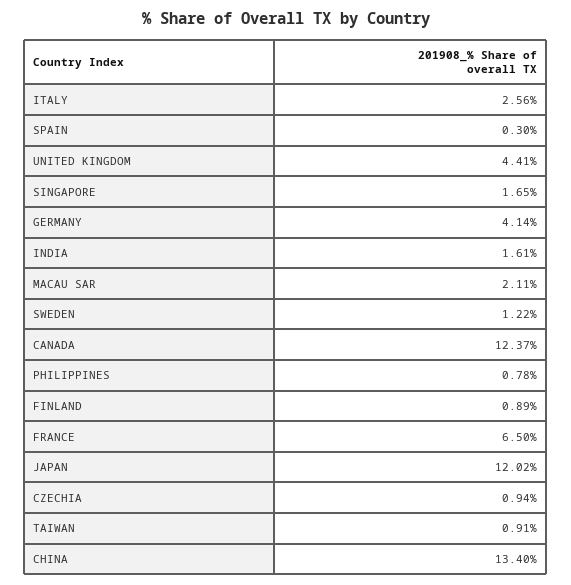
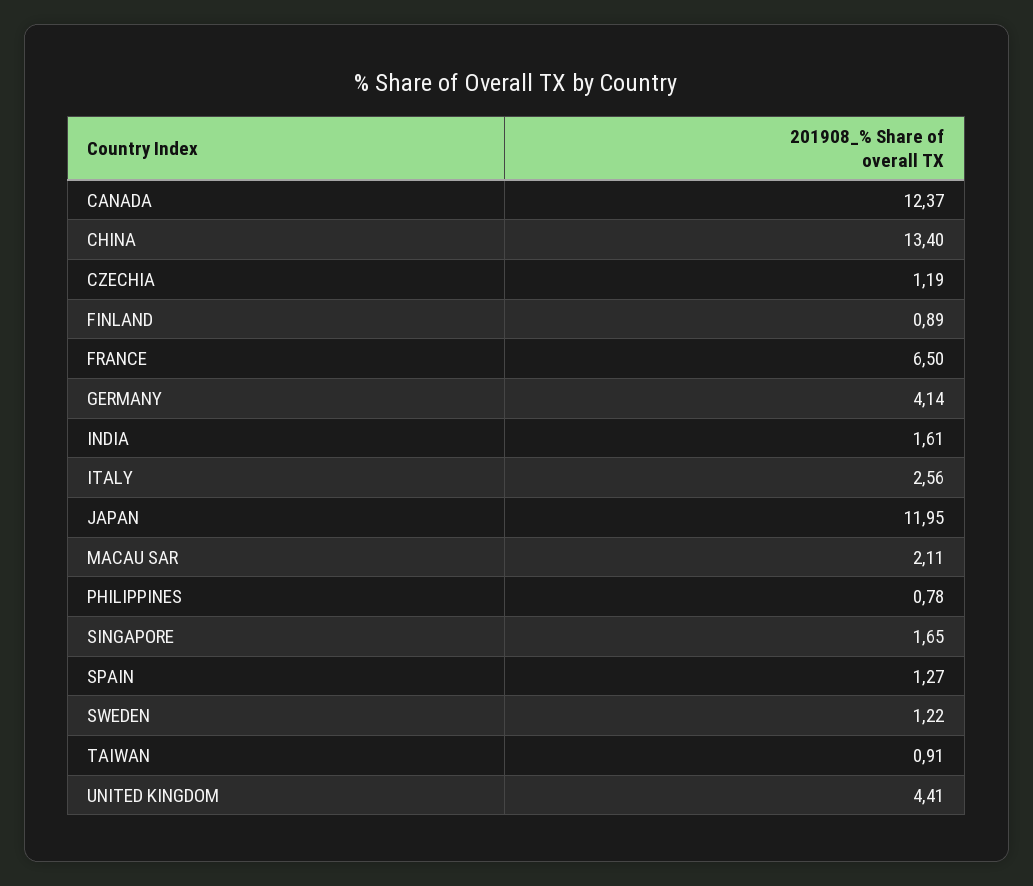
  {
    "ITALY": 2.56,
-   "SPAIN": 0.3,
+   "SPAIN": 1.27,
    "UNITED KINGDOM": 4.41,
    "SINGAPORE": 1.65,
    "GERMANY": 4.14,
    "INDIA": 1.61,
    "MACAU SAR": 2.11,
    "SWEDEN": 1.22,
    "CANADA": 12.37,
    "PHILIPPINES": 0.78,
    "FINLAND": 0.89,
    "FRANCE": 6.5,
-   "JAPAN": 12.02,
+   "JAPAN": 11.95,
-   "CZECHIA": 0.94,
+   "CZECHIA": 1.19,
    "TAIWAN": 0.91,
    "CHINA": 13.4
  }

